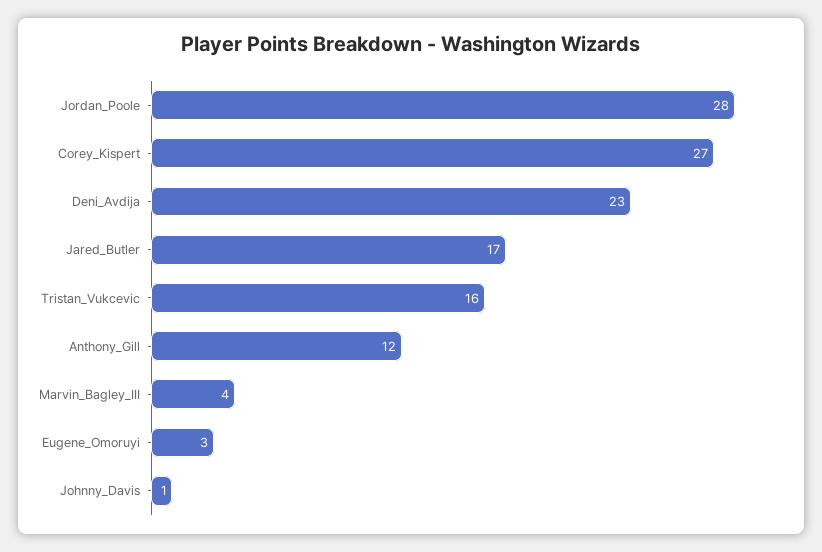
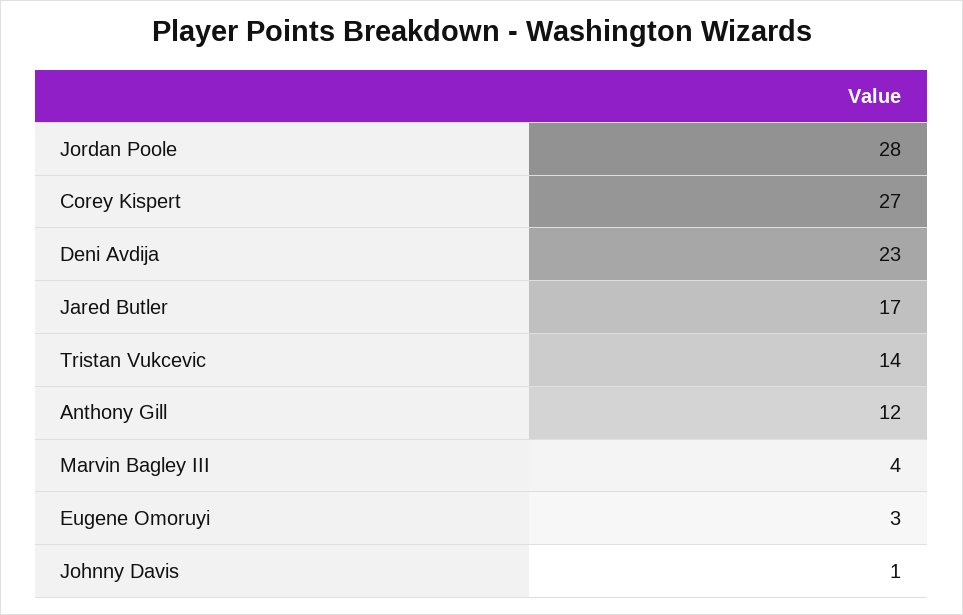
  {
    "Jordan_Poole": 28,
    "Corey_Kispert": 27,
    "Deni_Avdija": 23,
    "Jared_Butler": 17,
-   "Tristan_Vukcevic": 16,
+   "Tristan_Vukcevic": 14,
    "Anthony_Gill": 12,
    "Marvin_Bagley_III": 4,
    "Eugene_Omoruyi": 3,
    "Johnny_Davis": 1
  }

